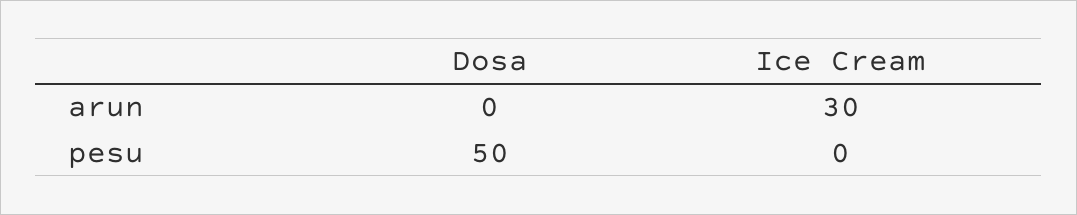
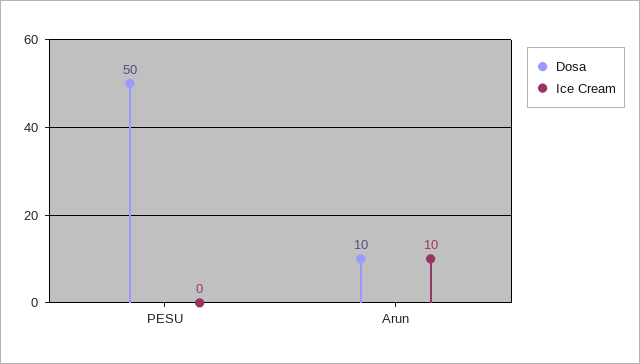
  {
    "Dosa": {
-     "arun": 0,
+     "arun": 10,
      "pesu": 50
    },
    "Ice Cream": {
-     "arun": 30,
+     "arun": 10,
      "pesu": 0
    }
  }

